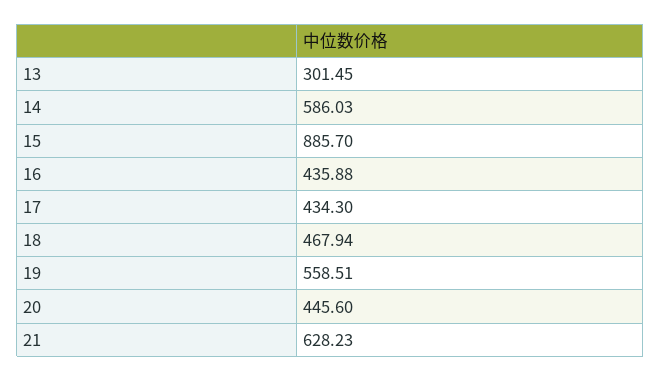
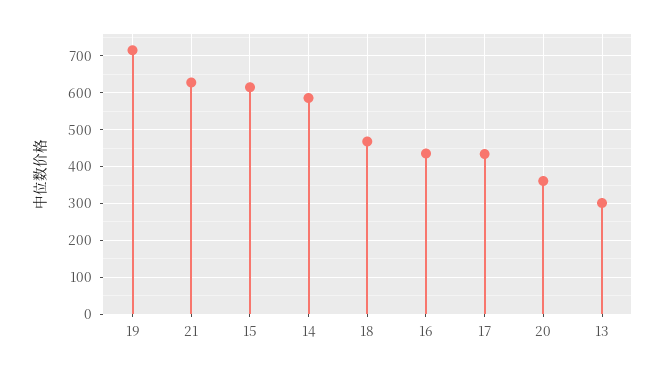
  {
    "13": 301.45,
    "14": 586.03,
-   "15": 885.7,
+   "15": 620,
    "16": 435.88,
    "17": 434.3,
    "18": 467.94,
-   "19": 558.51,
+   "19": 720,
-   "20": 445.6,
+   "20": 360,
    "21": 628.23
  }

